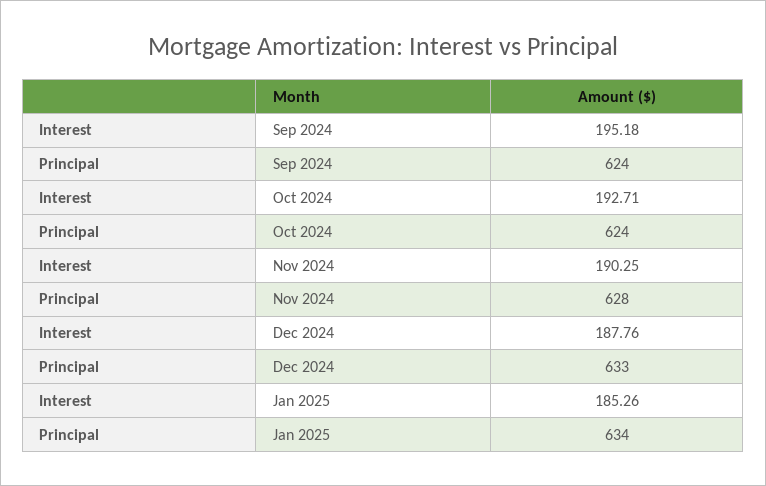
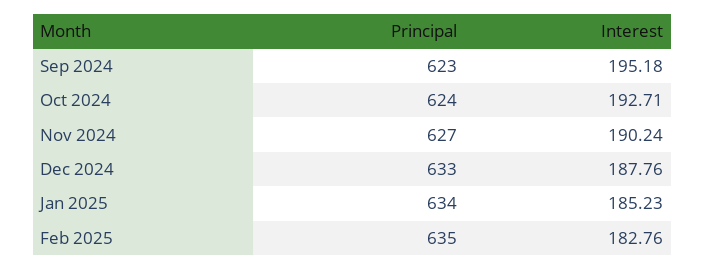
  {
    "Interest": {
      "Sep 2024": 195.18,
      "Oct 2024": 192.71,
-     "Nov 2024": 190.25,
+     "Nov 2024": 190.24,
      "Dec 2024": 187.76,
-     "Jan 2025": 185.26
+     "Jan 2025": 185.23,
+     "Feb 2025": 182.76
    },
    "Principal": {
-     "Sep 2024": 624,
+     "Sep 2024": 623,
      "Oct 2024": 624,
-     "Nov 2024": 628,
+     "Nov 2024": 627,
      "Dec 2024": 633,
-     "Jan 2025": 634
+     "Jan 2025": 634,
+     "Feb 2025": 635
    }
  }

